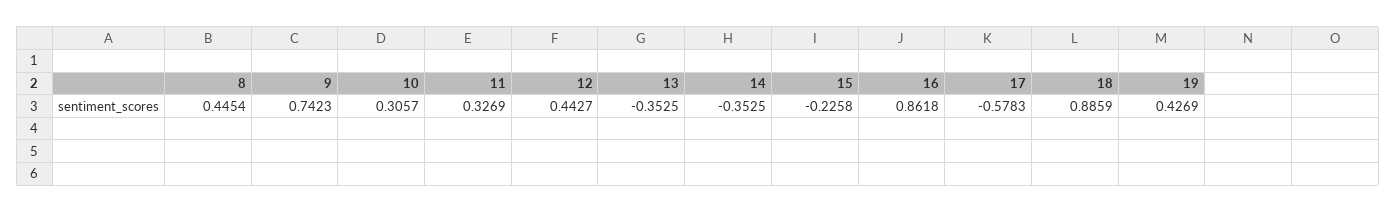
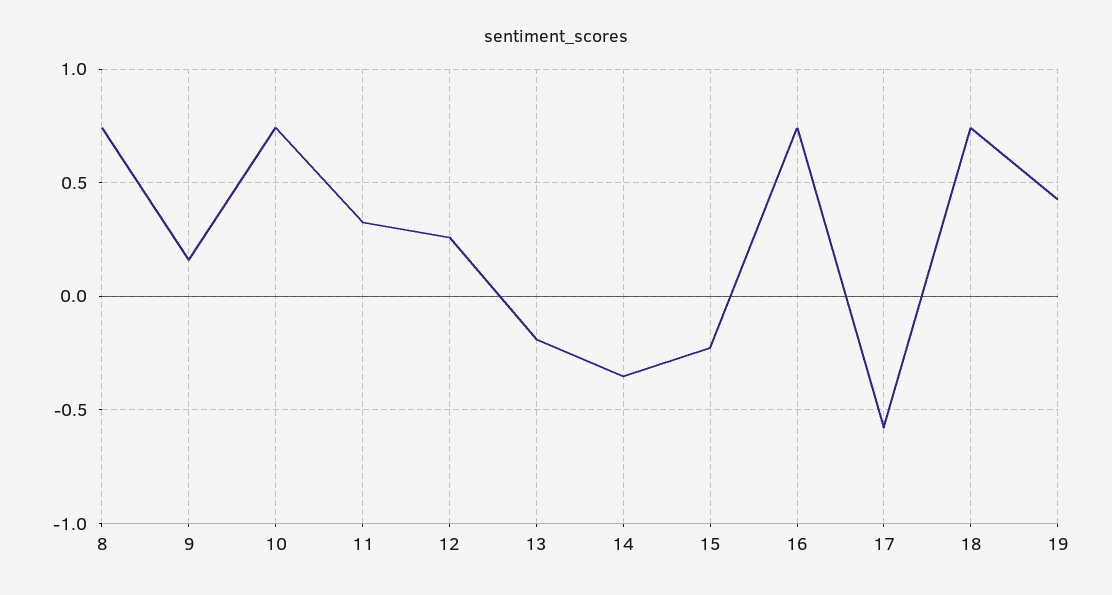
  {
-   "8": 0.4454,
+   "8": 0.75,
-   "9": 0.7423,
+   "9": 0.15,
-   "10": 0.3057,
+   "10": 0.75,
    "11": 0.3269,
-   "12": 0.4427,
+   "12": 0.25,
-   "13": -0.3525,
+   "13": -0.2,
    "14": -0.3525,
    "15": -0.2258,
-   "16": 0.8618,
+   "16": 0.75,
    "17": -0.5783,
-   "18": 0.8859,
+   "18": 0.75,
    "19": 0.4269
  }

